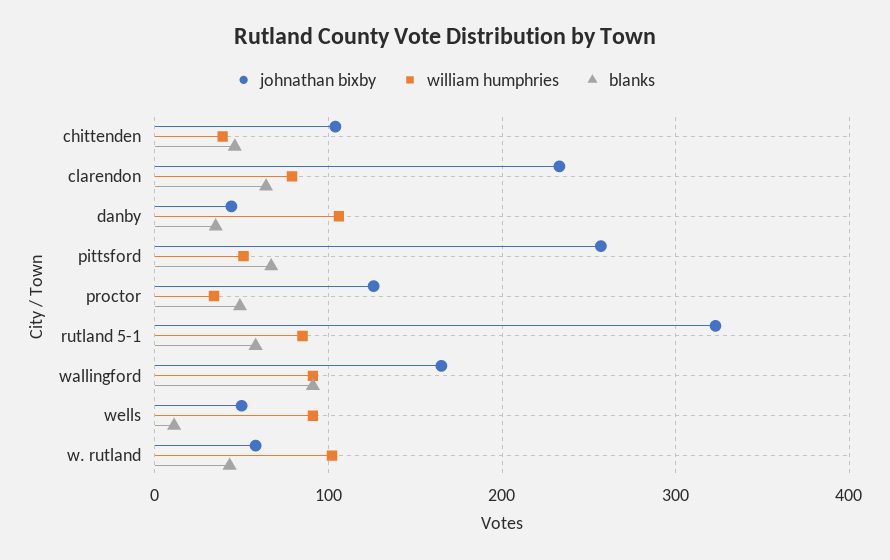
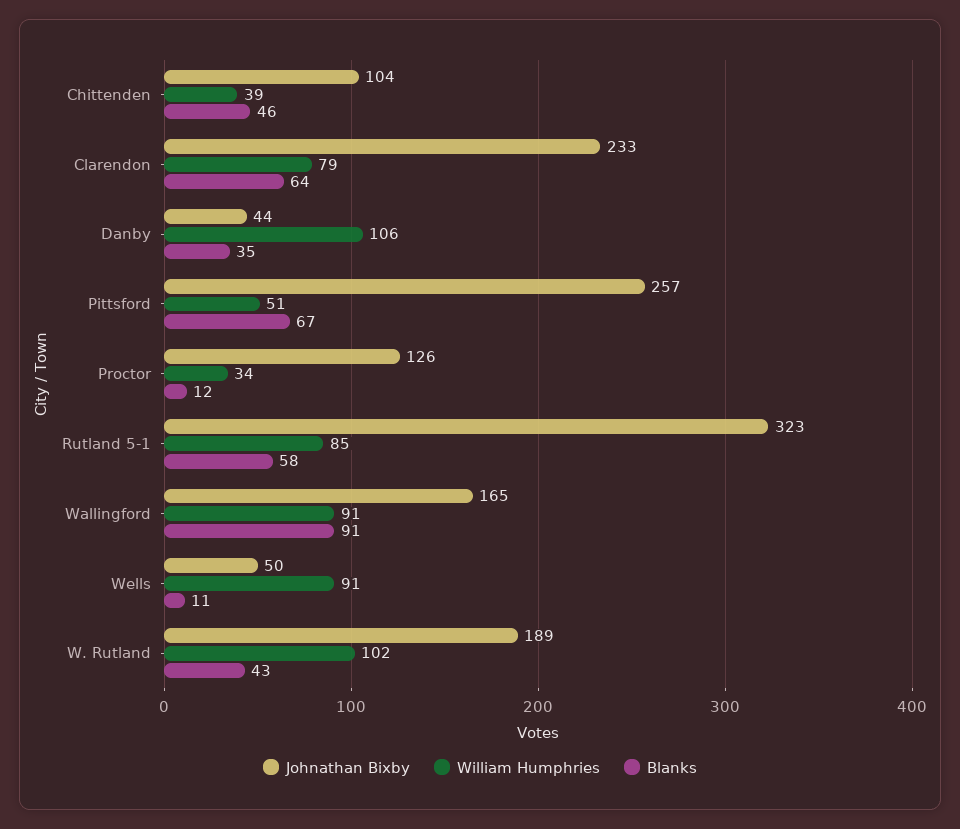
  {
    "johnathan bixby": {
      "chittenden": 104,
      "clarendon": 233,
      "danby": 44,
      "pittsford": 257,
      "proctor": 126,
      "rutland 5-1": 323,
      "wallingford": 165,
      "wells": 50,
-     "w. rutland": 60
+     "w. rutland": 189
    },
    "william humphries": {
      "chittenden": 39,
      "clarendon": 79,
      "danby": 106,
      "pittsford": 51,
      "proctor": 34,
      "rutland 5-1": 85,
      "wallingford": 91,
      "wells": 91,
      "w. rutland": 102
    },
    "blanks": {
      "chittenden": 46,
      "clarendon": 64,
      "danby": 35,
      "pittsford": 67,
-     "proctor": 50,
+     "proctor": 12,
      "rutland 5-1": 58,
      "wallingford": 91,
      "wells": 11,
      "w. rutland": 43
    }
  }

